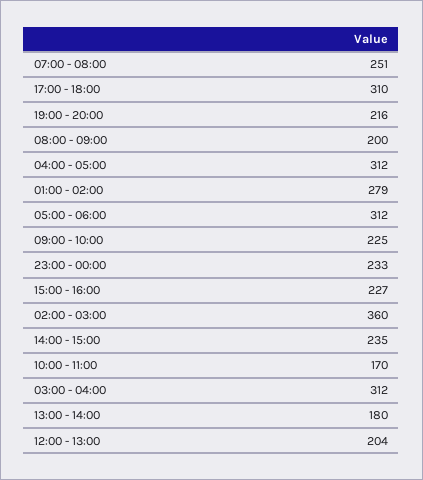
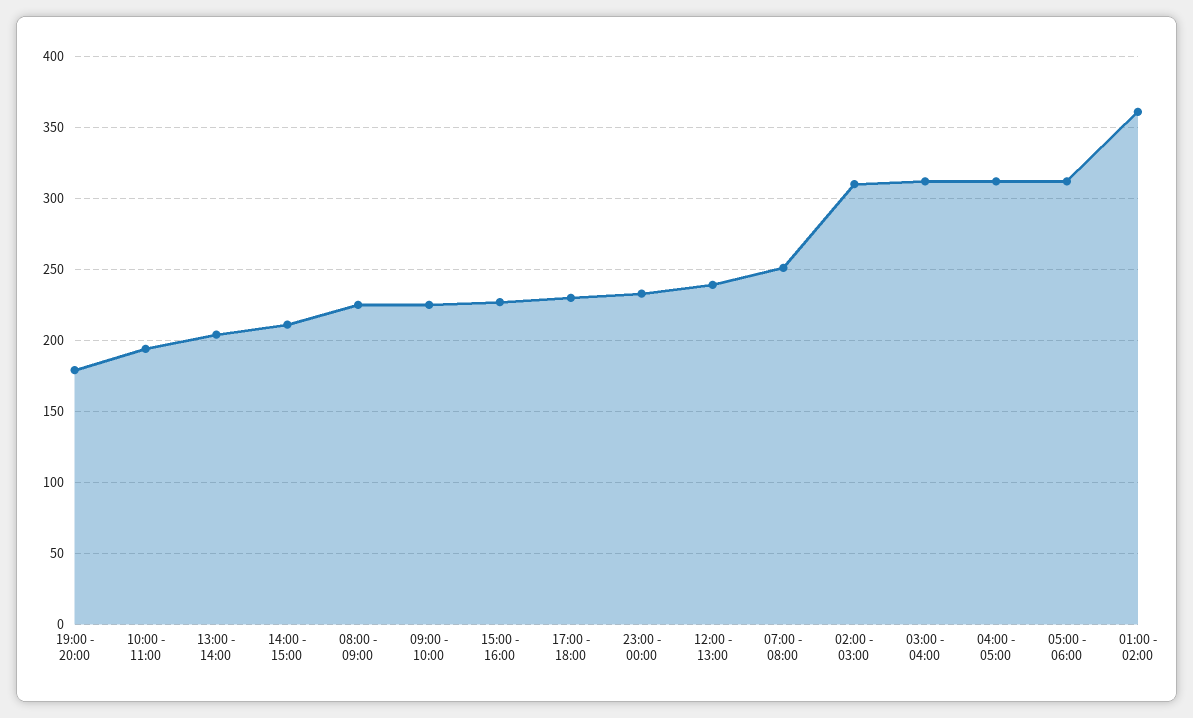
  {
    "07:00 - 08:00": 251,
-   "17:00 - 18:00": 310,
+   "17:00 - 18:00": 230,
-   "19:00 - 20:00": 216,
+   "19:00 - 20:00": 180,
-   "08:00 - 09:00": 200,
+   "08:00 - 09:00": 225,
    "04:00 - 05:00": 312,
-   "01:00 - 02:00": 279,
+   "01:00 - 02:00": 360,
    "05:00 - 06:00": 312,
    "09:00 - 10:00": 225,
    "23:00 - 00:00": 233,
    "15:00 - 16:00": 227,
-   "02:00 - 03:00": 360,
+   "02:00 - 03:00": 310,
-   "14:00 - 15:00": 235,
+   "14:00 - 15:00": 210,
-   "10:00 - 11:00": 170,
+   "10:00 - 11:00": 195,
    "03:00 - 04:00": 312,
-   "13:00 - 14:00": 180,
+   "13:00 - 14:00": 205,
-   "12:00 - 13:00": 204
+   "12:00 - 13:00": 240
  }

